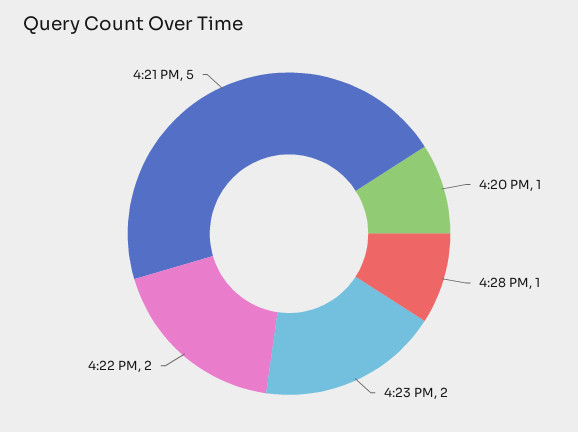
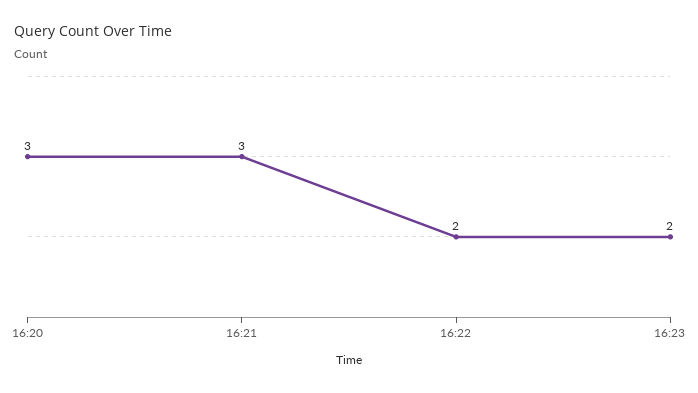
  {
-   "4:20 PM": 1,
+   "4:20 PM": 3,
-   "4:28 PM": 1,
    "4:23 PM": 2,
    "4:22 PM": 2,
-   "4:21 PM": 5
+   "4:21 PM": 3
  }

